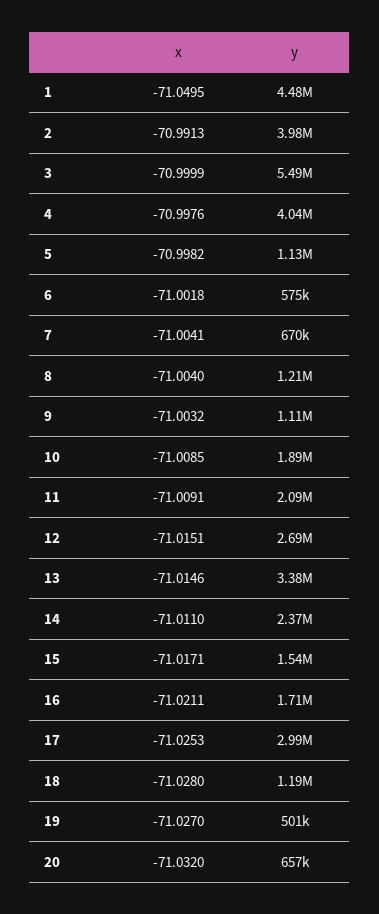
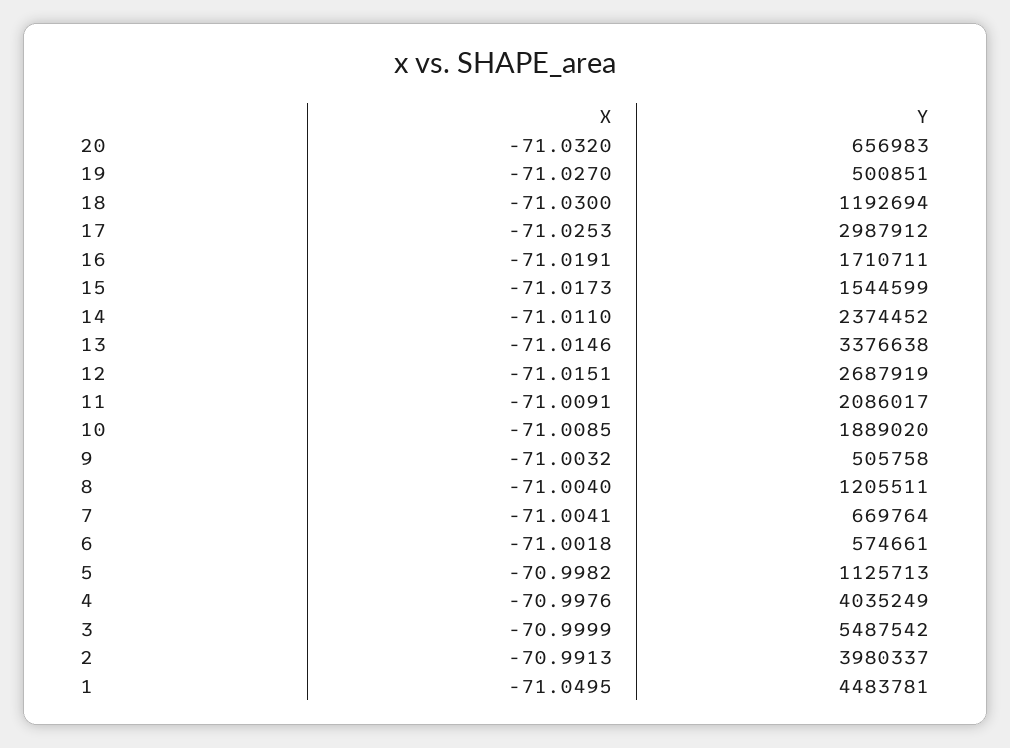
  {
    "x": {
      "1": -71.0495,
      "2": -70.9913,
      "3": -70.9999,
      "4": -70.9976,
      "5": -70.9982,
      "6": -71.0018,
      "7": -71.0041,
      "8": -71.004,
      "9": -71.0032,
      "10": -71.0085,
      "11": -71.0091,
      "12": -71.0151,
      "13": -71.0146,
      "14": -71.011,
-     "15": -71.0171,
+     "15": -71.0173,
-     "16": -71.0211,
+     "16": -71.0191,
      "17": -71.0253,
-     "18": -71.028,
+     "18": -71.03,
      "19": -71.027,
      "20": -71.032
    },
    "y": {
      "1": 4483781,
      "2": 3980337,
      "3": 5487542,
      "4": 4035249,
      "5": 1125713,
      "6": 574661,
      "7": 669764,
      "8": 1205511,
-     "9": 1110000,
+     "9": 505758,
      "10": 1889020,
      "11": 2086017,
      "12": 2687919,
      "13": 3376638,
      "14": 2374452,
      "15": 1544599,
      "16": 1710711,
      "17": 2987912,
      "18": 1192694,
      "19": 500851,
      "20": 656983
    }
  }

